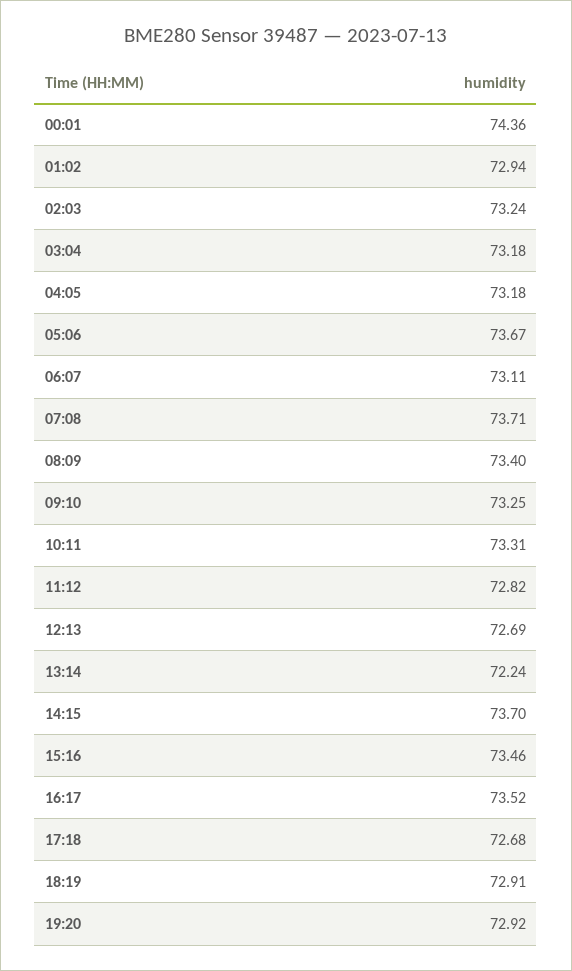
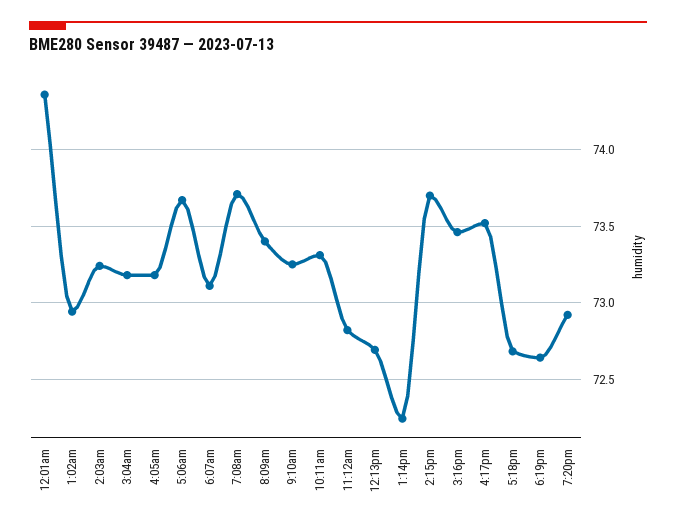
  {
    "00:01": 74.36,
    "01:02": 72.94,
    "02:03": 73.24,
    "03:04": 73.18,
    "04:05": 73.18,
    "05:06": 73.67,
    "06:07": 73.11,
    "07:08": 73.71,
    "08:09": 73.4,
    "09:10": 73.25,
    "10:11": 73.31,
    "11:12": 72.82,
    "12:13": 72.69,
    "13:14": 72.24,
    "14:15": 73.7,
    "15:16": 73.46,
    "16:17": 73.52,
    "17:18": 72.68,
-   "18:19": 72.91,
+   "18:19": 72.65,
    "19:20": 72.92
  }

